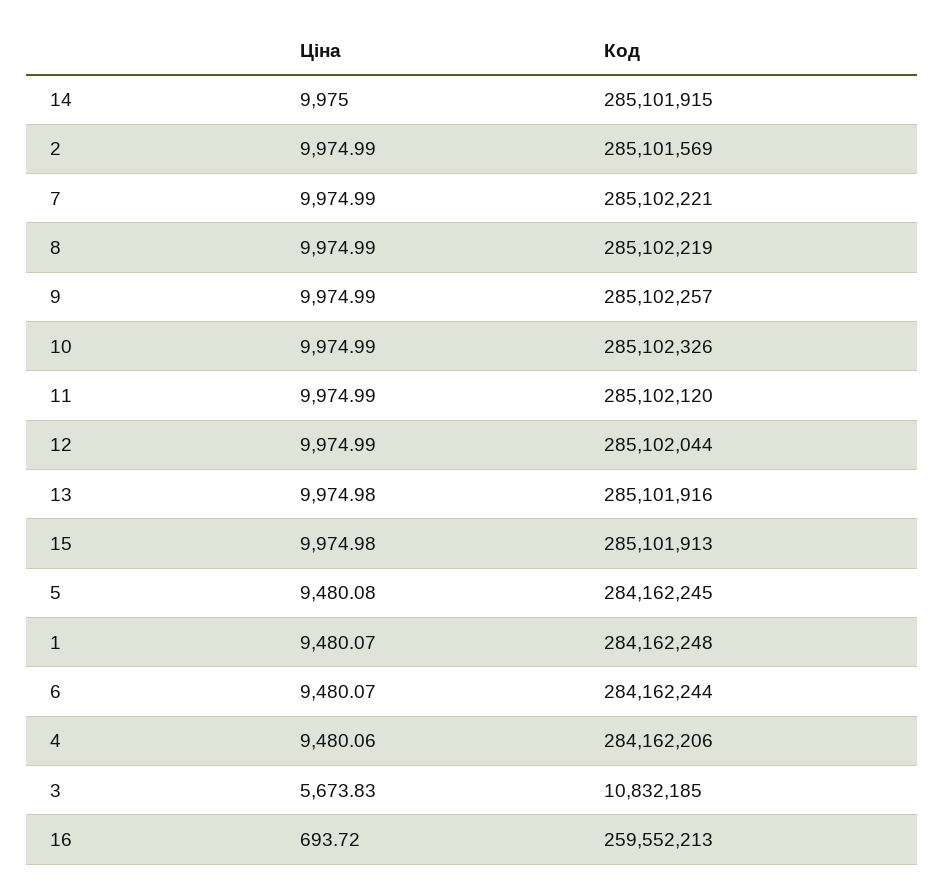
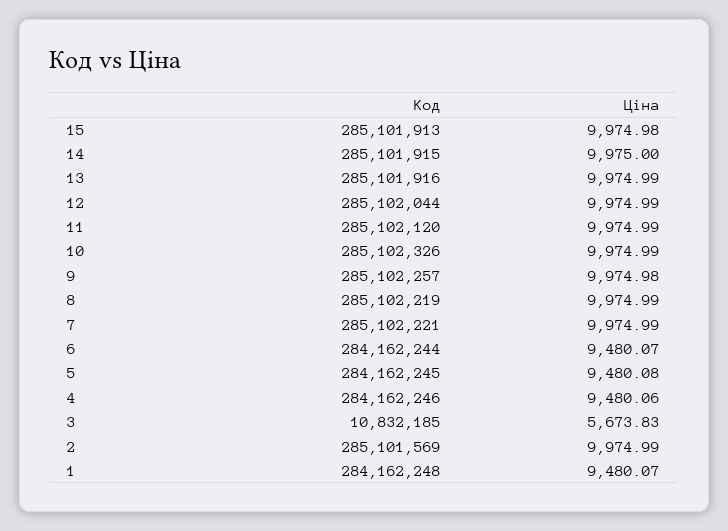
  {
    "Ціна": {
      "14": 9975,
      "2": 9974.99,
      "7": 9974.99,
      "8": 9974.99,
-     "9": 9974.99,
+     "9": 9974.98,
      "10": 9974.99,
      "11": 9974.99,
      "12": 9974.99,
-     "13": 9974.98,
+     "13": 9974.99,
      "15": 9974.98,
      "5": 9480.08,
      "1": 9480.07,
      "6": 9480.07,
      "4": 9480.06,
-     "3": 5673.83,
+     "3": 5673.83
-     "16": 693.72
    },
    "Код": {
      "14": 285101915,
      "2": 285101569,
      "7": 285102221,
      "8": 285102219,
      "9": 285102257,
      "10": 285102326,
      "11": 285102120,
      "12": 285102044,
      "13": 285101916,
      "15": 285101913,
      "5": 284162245,
      "1": 284162248,
      "6": 284162244,
-     "4": 284162206,
+     "4": 284162246,
-     "3": 10832185,
+     "3": 10832185
-     "16": 259552213
    }
  }

